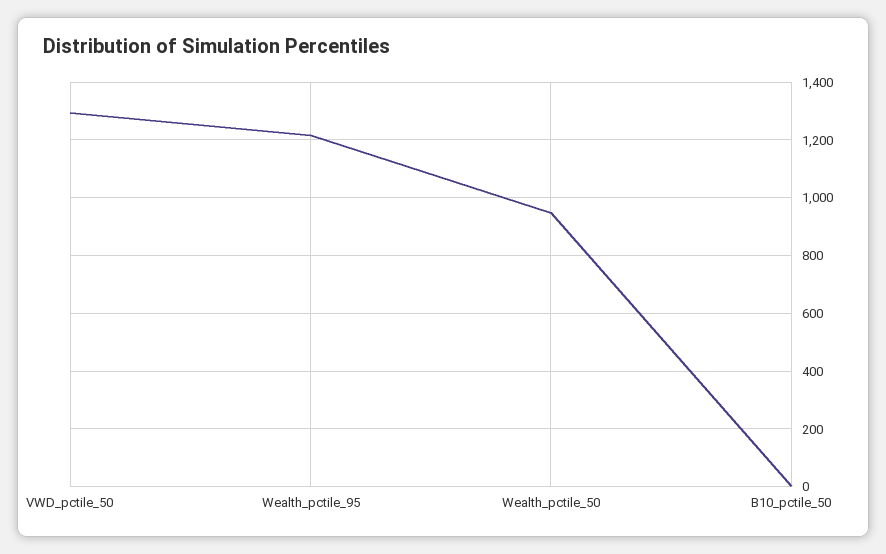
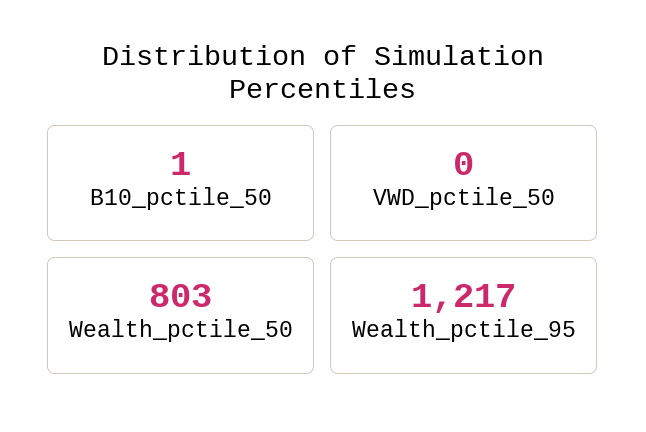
  {
-   "VWD_pctile_50": 1300,
+   "VWD_pctile_50": 0,
    "Wealth_pctile_95": 1217,
-   "Wealth_pctile_50": 950,
+   "Wealth_pctile_50": 803,
    "B10_pctile_50": 1
  }

